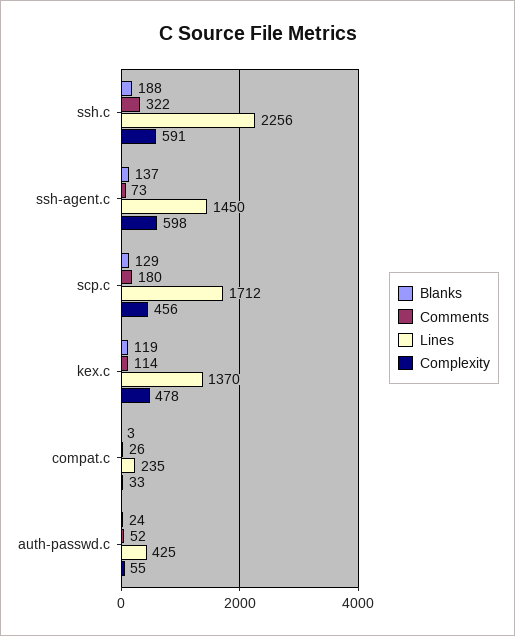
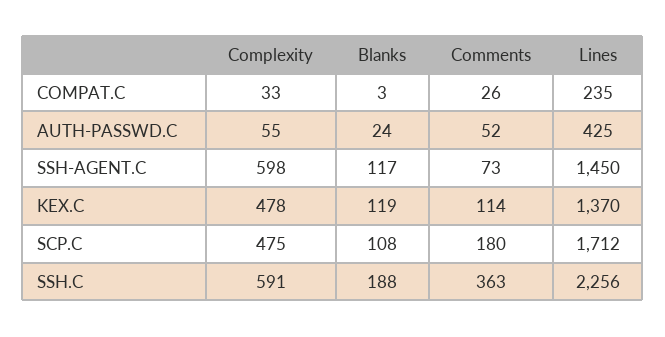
  {
    "Blanks": {
      "ssh.c": 188,
-     "ssh-agent.c": 137,
+     "ssh-agent.c": 117,
-     "scp.c": 129,
+     "scp.c": 108,
      "kex.c": 119,
      "compat.c": 3,
      "auth-passwd.c": 24
    },
    "Comments": {
-     "ssh.c": 322,
+     "ssh.c": 363,
      "ssh-agent.c": 73,
      "scp.c": 180,
      "kex.c": 114,
      "compat.c": 26,
      "auth-passwd.c": 52
    },
    "Lines": {
      "ssh.c": 2256,
      "ssh-agent.c": 1450,
      "scp.c": 1712,
      "kex.c": 1370,
      "compat.c": 235,
      "auth-passwd.c": 425
    },
    "Complexity": {
      "ssh.c": 591,
      "ssh-agent.c": 598,
-     "scp.c": 456,
+     "scp.c": 475,
      "kex.c": 478,
      "compat.c": 33,
      "auth-passwd.c": 55
    }
  }

